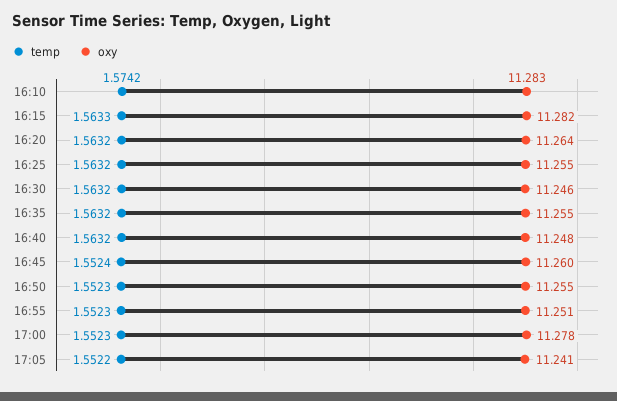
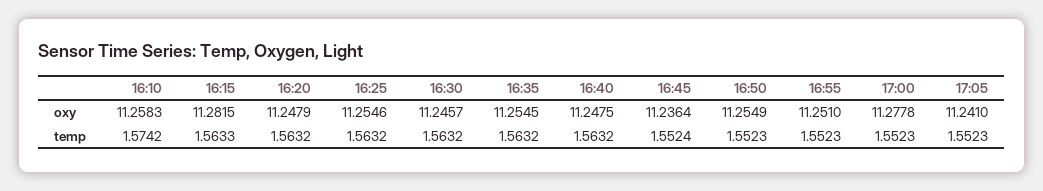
  {
    "temp": {
      "16:10": 1.5742,
      "16:15": 1.5633,
      "16:20": 1.5632,
      "16:25": 1.5632,
      "16:30": 1.5632,
      "16:35": 1.5632,
      "16:40": 1.5632,
      "16:45": 1.5524,
      "16:50": 1.5523,
      "16:55": 1.5523,
      "17:00": 1.5523,
-     "17:05": 1.5522
+     "17:05": 1.5523
    },
    "oxy": {
-     "16:10": 11.283,
+     "16:10": 11.2583,
      "16:15": 11.2815,
-     "16:20": 11.264,
+     "16:20": 11.2479,
      "16:25": 11.2546,
      "16:30": 11.2457,
      "16:35": 11.2545,
      "16:40": 11.2475,
-     "16:45": 11.26,
+     "16:45": 11.2364,
      "16:50": 11.2549,
      "16:55": 11.251,
      "17:00": 11.2778,
      "17:05": 11.241
    }
  }

